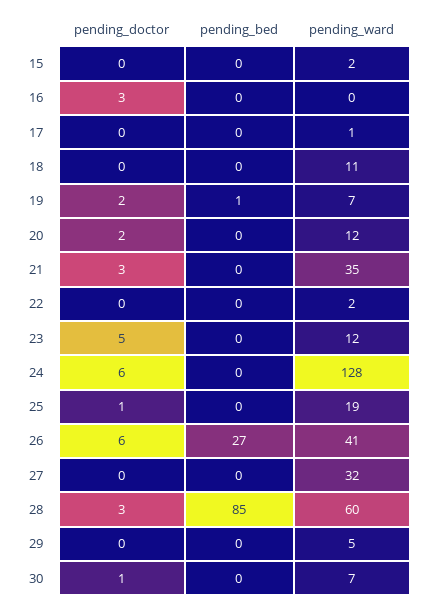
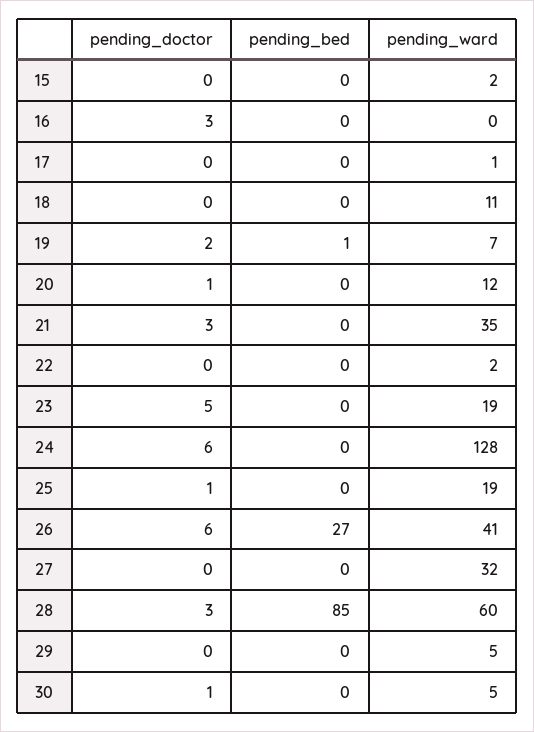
  {
    "pending_doctor": {
      "15": 0,
      "16": 3,
      "17": 0,
      "18": 0,
      "19": 2,
-     "20": 2,
+     "20": 1,
      "21": 3,
      "22": 0,
      "23": 5,
      "24": 6,
      "25": 1,
      "26": 6,
      "27": 0,
      "28": 3,
      "29": 0,
      "30": 1
    },
    "pending_bed": {
      "15": 0,
      "16": 0,
      "17": 0,
      "18": 0,
      "19": 1,
      "20": 0,
      "21": 0,
      "22": 0,
      "23": 0,
      "24": 0,
      "25": 0,
      "26": 27,
      "27": 0,
      "28": 85,
      "29": 0,
      "30": 0
    },
    "pending_ward": {
      "15": 2,
      "16": 0,
      "17": 1,
      "18": 11,
      "19": 7,
      "20": 12,
      "21": 35,
      "22": 2,
-     "23": 12,
+     "23": 19,
      "24": 128,
      "25": 19,
      "26": 41,
      "27": 32,
      "28": 60,
      "29": 5,
-     "30": 7
+     "30": 5
    }
  }

